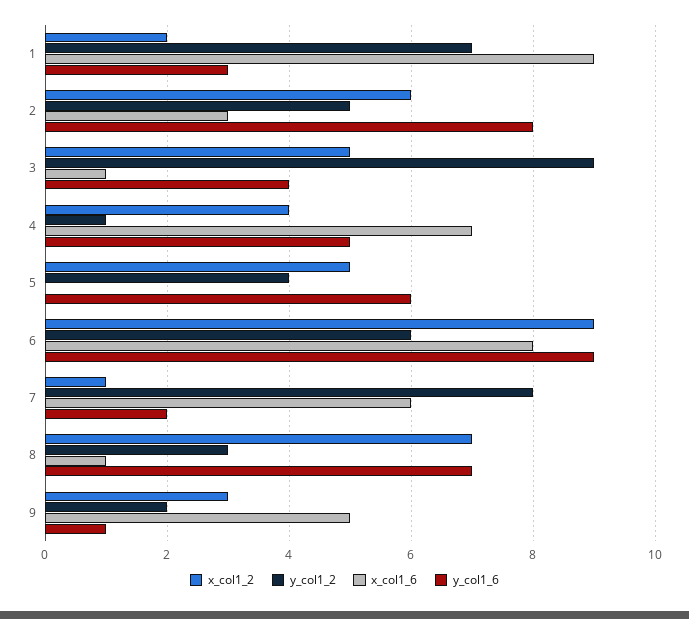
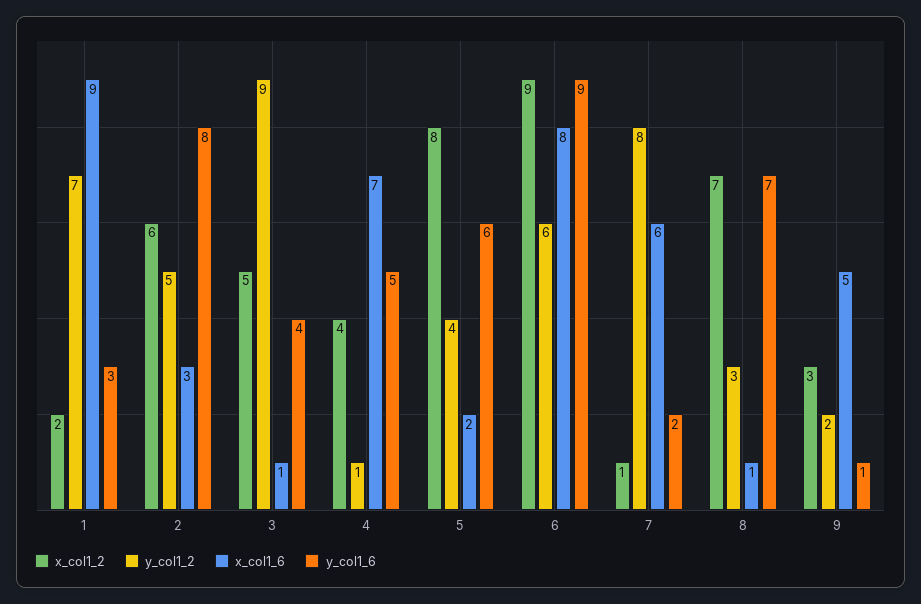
  {
    "x_col1_2": {
      "1": 2,
      "2": 6,
      "3": 5,
      "4": 4,
-     "5": 5,
+     "5": 8,
      "6": 9,
      "7": 1,
      "8": 7,
      "9": 3
    },
    "y_col1_2": {
      "1": 7,
      "2": 5,
      "3": 9,
      "4": 1,
      "5": 4,
      "6": 6,
      "7": 8,
      "8": 3,
      "9": 2
    },
    "x_col1_6": {
      "1": 9,
      "2": 3,
      "3": 1,
      "4": 7,
-     "5": 0,
+     "5": 2,
      "6": 8,
      "7": 6,
      "8": 1,
      "9": 5
    },
    "y_col1_6": {
      "1": 3,
      "2": 8,
      "3": 4,
      "4": 5,
      "5": 6,
      "6": 9,
      "7": 2,
      "8": 7,
      "9": 1
    }
  }

